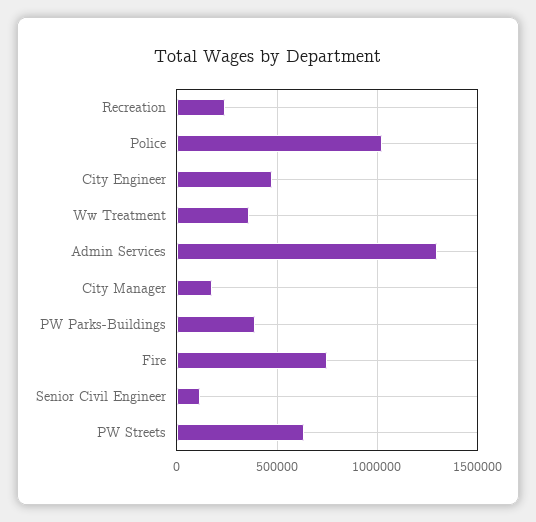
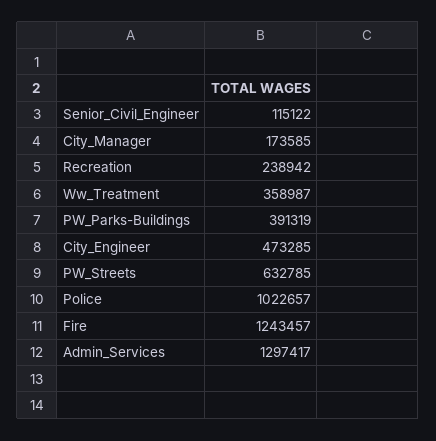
  {
    "Recreation": 238942,
    "Police": 1022657,
    "City Engineer": 473285,
    "Ww Treatment": 358987,
    "Admin Services": 1297417,
    "City Manager": 173585,
    "PW Parks-Buildings": 391319,
-   "Fire": 750000,
+   "Fire": 1243457,
    "Senior Civil Engineer": 115122,
    "PW Streets": 632785
  }

